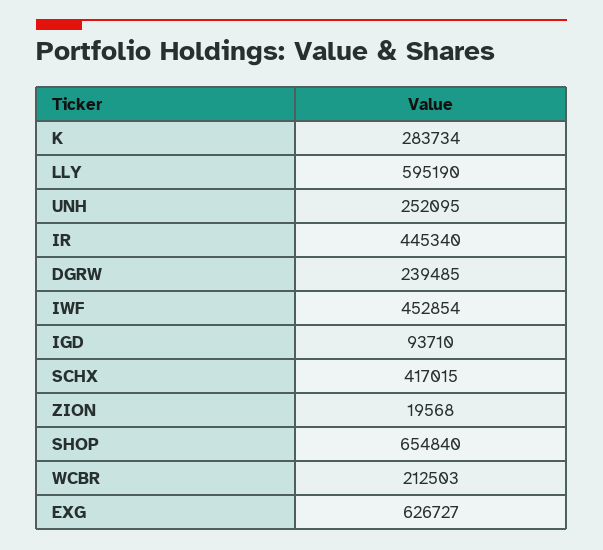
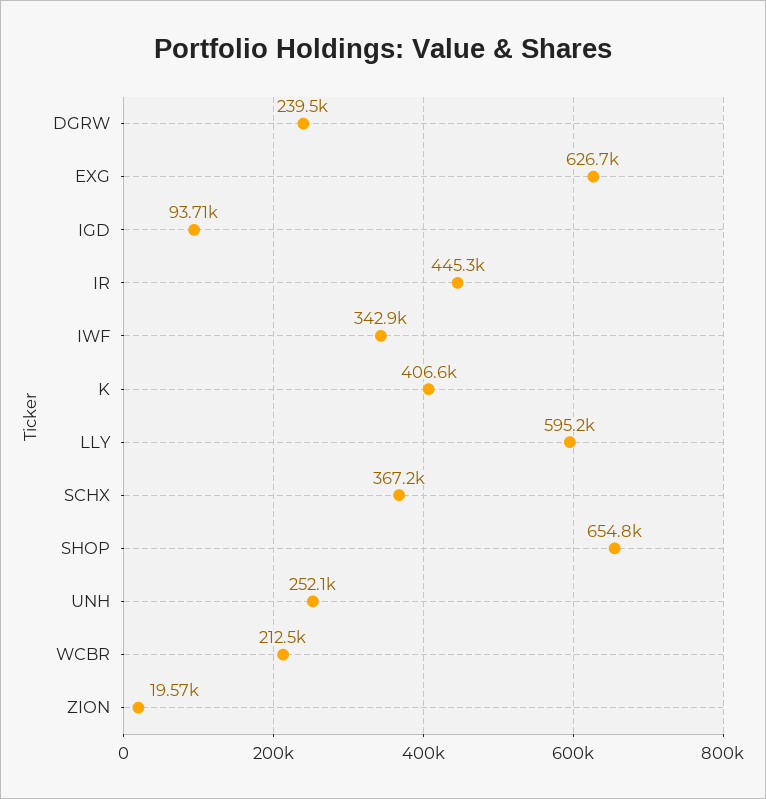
  {
-   "K": 283734,
+   "K": 406600,
    "LLY": 595190,
    "UNH": 252095,
    "IR": 445340,
    "DGRW": 239485,
-   "IWF": 452854,
+   "IWF": 342900,
    "IGD": 93710,
-   "SCHX": 417015,
+   "SCHX": 367200,
    "ZION": 19568,
    "SHOP": 654840,
    "WCBR": 212503,
    "EXG": 626727
  }

